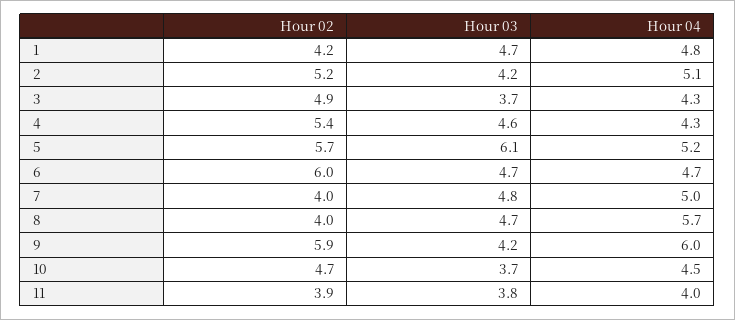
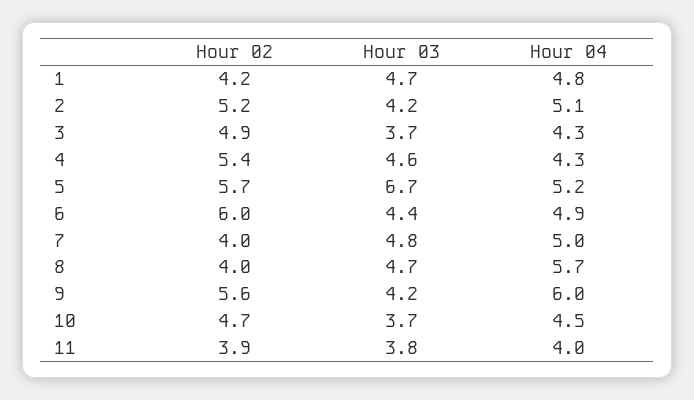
  {
    "Hour 02": {
      "1": 4.2,
      "2": 5.2,
      "3": 4.9,
      "4": 5.4,
      "5": 5.7,
      "6": 6,
      "7": 4,
      "8": 4,
-     "9": 5.9,
+     "9": 5.6,
      "10": 4.7,
      "11": 3.9
    },
    "Hour 03": {
      "1": 4.7,
      "2": 4.2,
      "3": 3.7,
      "4": 4.6,
-     "5": 6.1,
+     "5": 6.7,
-     "6": 4.7,
+     "6": 4.4,
      "7": 4.8,
      "8": 4.7,
      "9": 4.2,
      "10": 3.7,
      "11": 3.8
    },
    "Hour 04": {
      "1": 4.8,
      "2": 5.1,
      "3": 4.3,
      "4": 4.3,
      "5": 5.2,
-     "6": 4.7,
+     "6": 4.9,
      "7": 5,
      "8": 5.7,
      "9": 6,
      "10": 4.5,
      "11": 4
    }
  }

